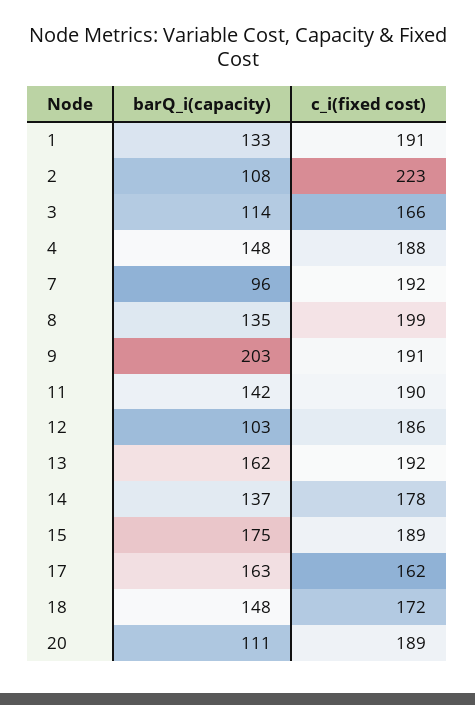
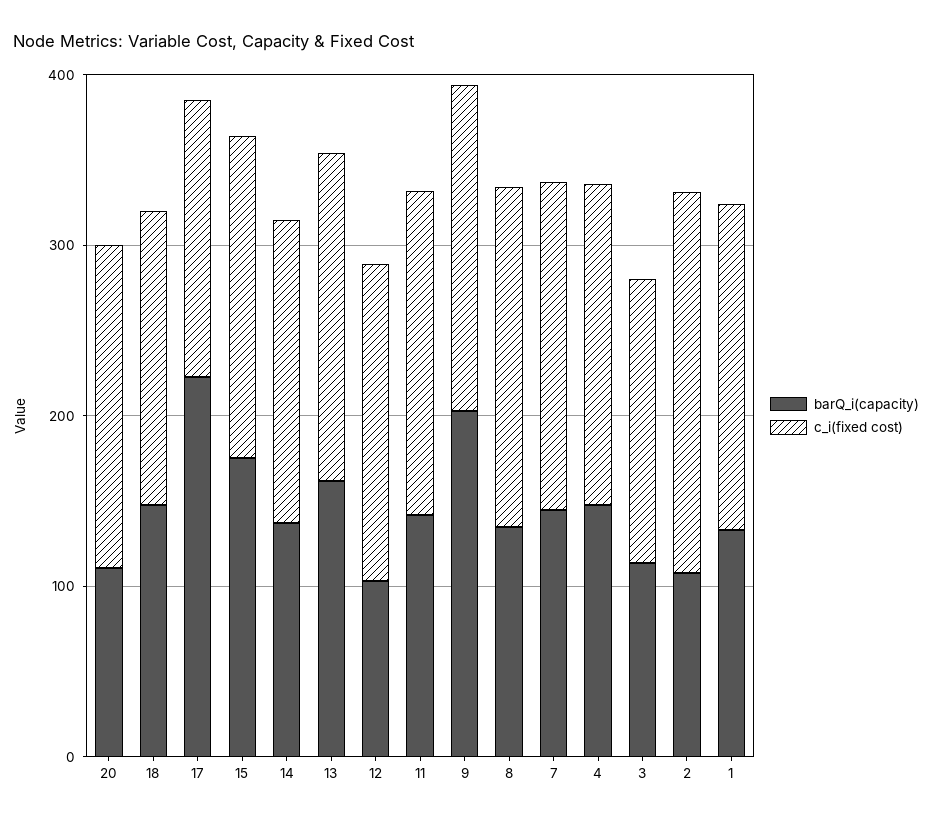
  {
    "barQ_i(capacity)": {
      "1": 133,
      "2": 108,
      "3": 114,
      "4": 148,
-     "7": 96,
+     "7": 140,
      "8": 135,
      "9": 203,
      "11": 142,
      "12": 103,
      "13": 162,
      "14": 137,
      "15": 175,
-     "17": 163,
+     "17": 220,
      "18": 148,
      "20": 111
    },
    "c_i(fixed cost)": {
      "1": 191,
      "2": 223,
      "3": 166,
      "4": 188,
      "7": 192,
      "8": 199,
      "9": 191,
      "11": 190,
      "12": 186,
      "13": 192,
      "14": 178,
      "15": 189,
      "17": 162,
      "18": 172,
      "20": 189
    }
  }

